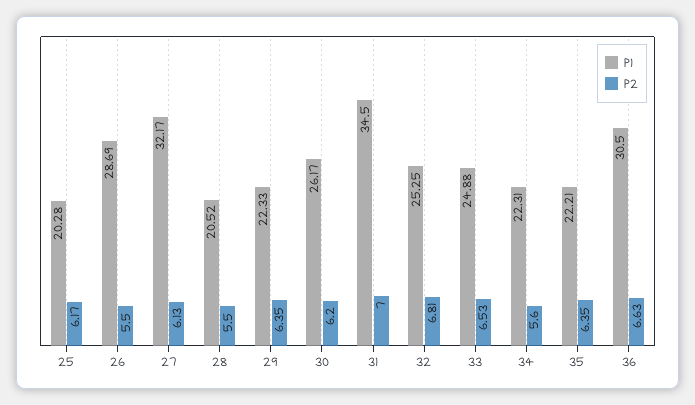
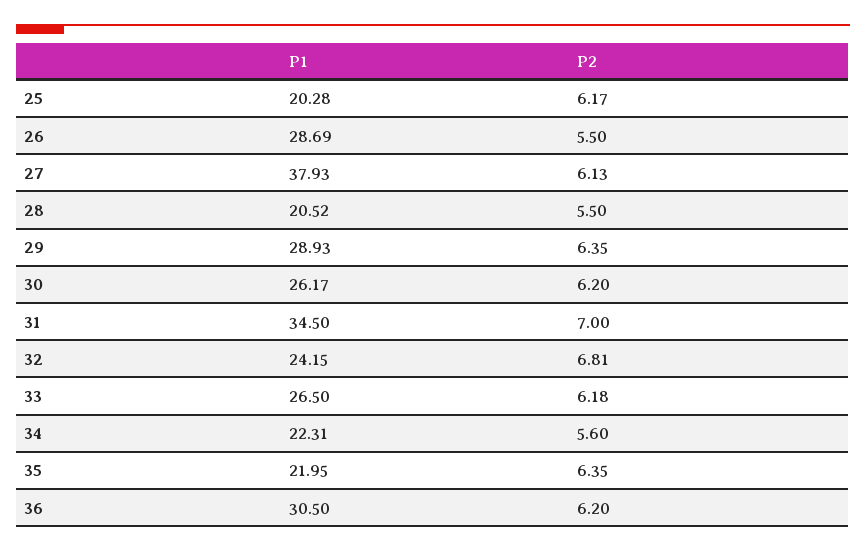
  {
    "P1": {
      "25": 20.28,
      "26": 28.69,
-     "27": 32.17,
+     "27": 37.93,
      "28": 20.52,
-     "29": 22.33,
+     "29": 28.93,
      "30": 26.17,
      "31": 34.5,
-     "32": 25.25,
+     "32": 24.15,
-     "33": 24.88,
+     "33": 26.5,
      "34": 22.31,
-     "35": 22.21,
+     "35": 21.95,
      "36": 30.5
    },
    "P2": {
      "25": 6.17,
      "26": 5.5,
      "27": 6.13,
      "28": 5.5,
      "29": 6.35,
      "30": 6.2,
      "31": 7,
      "32": 6.81,
-     "33": 6.53,
+     "33": 6.18,
      "34": 5.6,
      "35": 6.35,
-     "36": 6.63
+     "36": 6.2
    }
  }

